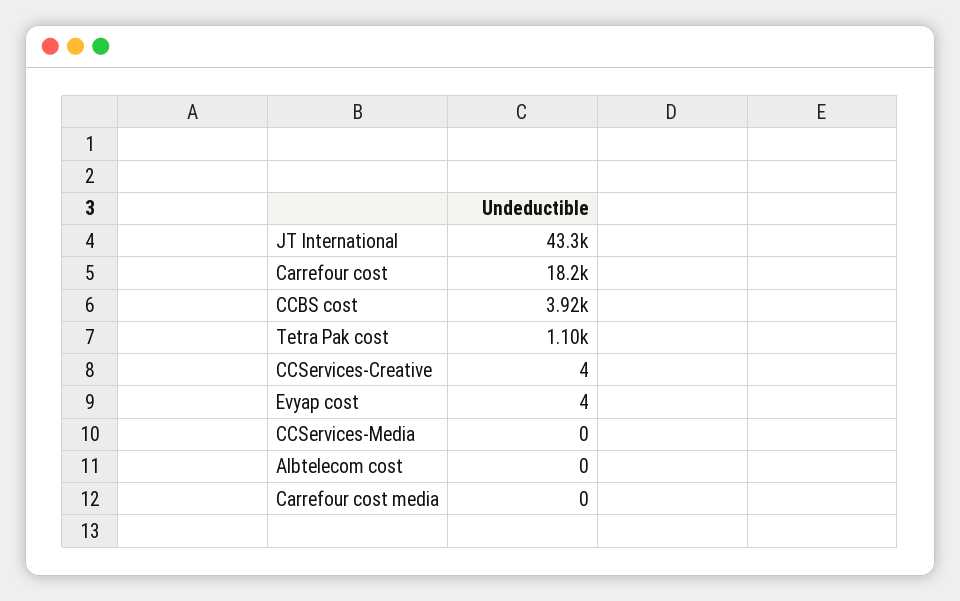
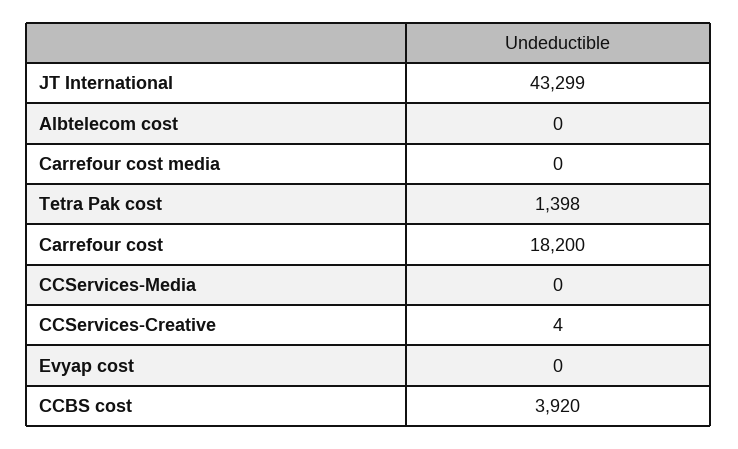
  {
    "JT International": 43299,
    "Carrefour cost": 18200,
    "CCBS cost": 3920,
-   "Tetra Pak cost": 1100,
+   "Tetra Pak cost": 1398,
    "CCServices-Creative": 4,
-   "Evyap cost": 4,
+   "Evyap cost": 0,
    "CCServices-Media": 0,
    "Albtelecom cost": 0,
    "Carrefour cost media": 0
  }

